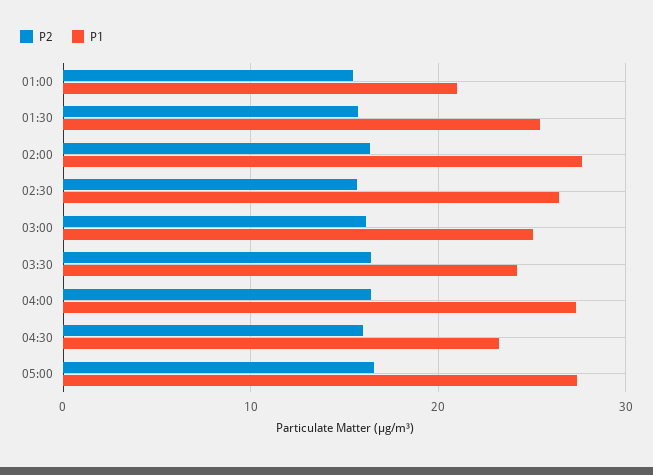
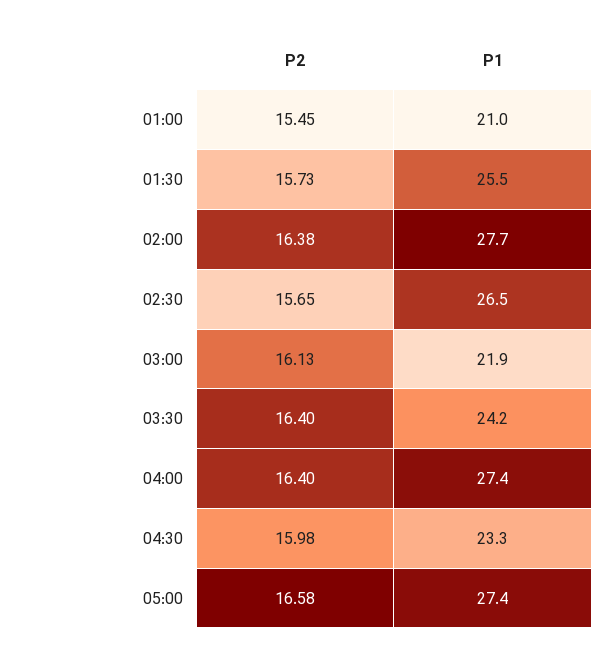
  {
    "P2": {
      "01:00": 15.45,
      "01:30": 15.73,
      "02:00": 16.38,
      "02:30": 15.65,
      "03:00": 16.13,
      "03:30": 16.4,
      "04:00": 16.4,
      "04:30": 15.98,
      "05:00": 16.58
    },
    "P1": {
      "01:00": 21,
      "01:30": 25.5,
      "02:00": 27.7,
      "02:30": 26.5,
-     "03:00": 25,
+     "03:00": 21.9,
      "03:30": 24.2,
      "04:00": 27.4,
      "04:30": 23.3,
      "05:00": 27.4
    }
  }

